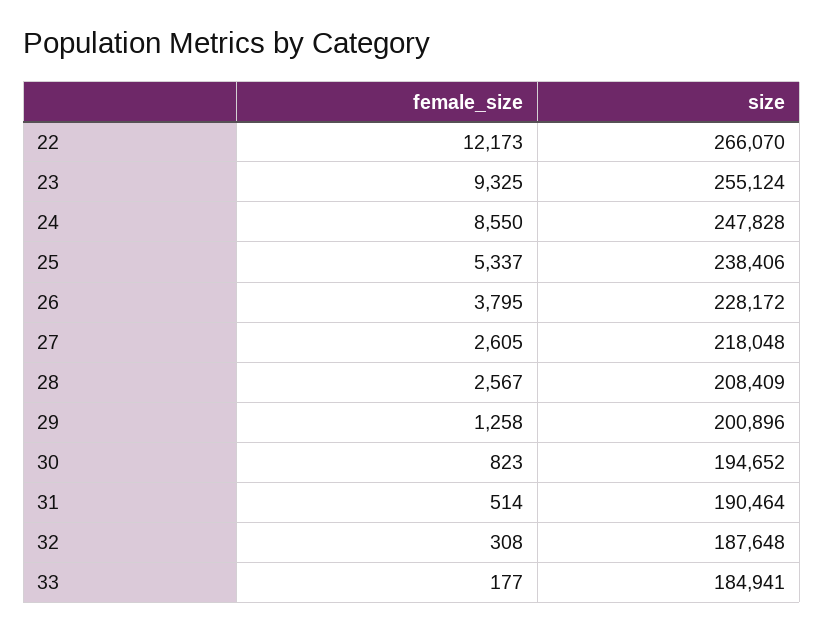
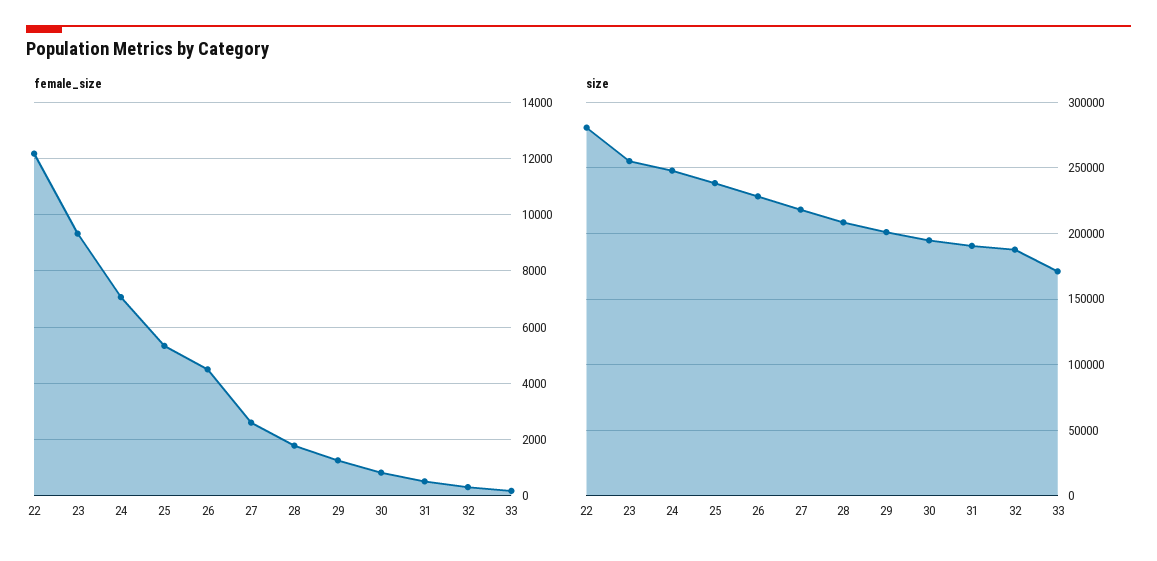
  {
    "female_size": {
      "22": 12173,
      "23": 9325,
-     "24": 8550,
+     "24": 7000,
      "25": 5337,
-     "26": 3795,
+     "26": 4500,
      "27": 2605,
-     "28": 2567,
+     "28": 1750,
      "29": 1258,
      "30": 823,
      "31": 514,
      "32": 308,
      "33": 177
    },
    "size": {
-     "22": 266070,
+     "22": 280000,
      "23": 255124,
      "24": 247828,
      "25": 238406,
      "26": 228172,
      "27": 218048,
      "28": 208409,
      "29": 200896,
      "30": 194652,
      "31": 190464,
      "32": 187648,
-     "33": 184941
+     "33": 170000
    }
  }

